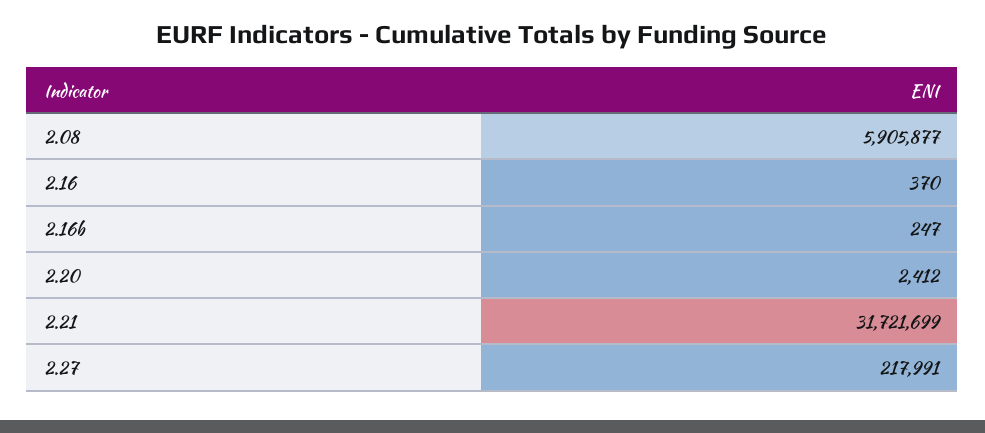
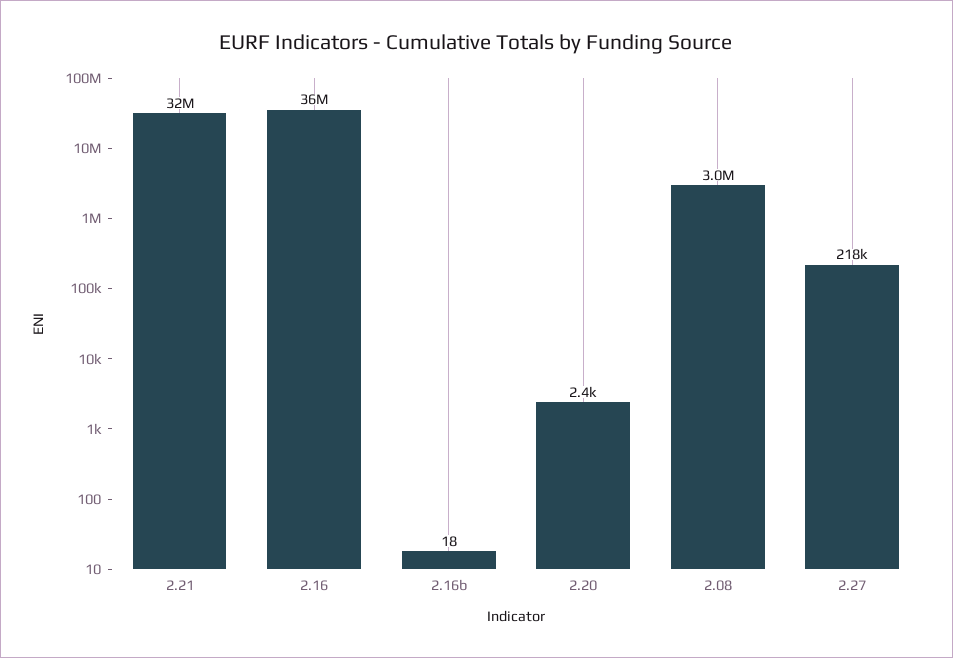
  {
-   "2.08": 5905877,
+   "2.08": 3000000,
-   "2.16": 370,
+   "2.16": 36000000,
-   "2.16b": 247,
+   "2.16b": 18,
    "2.20": 2412,
    "2.21": 31721699,
    "2.27": 217991
  }

